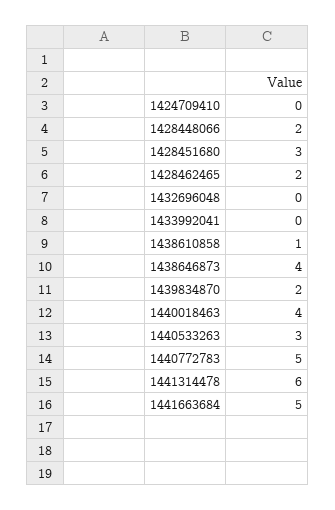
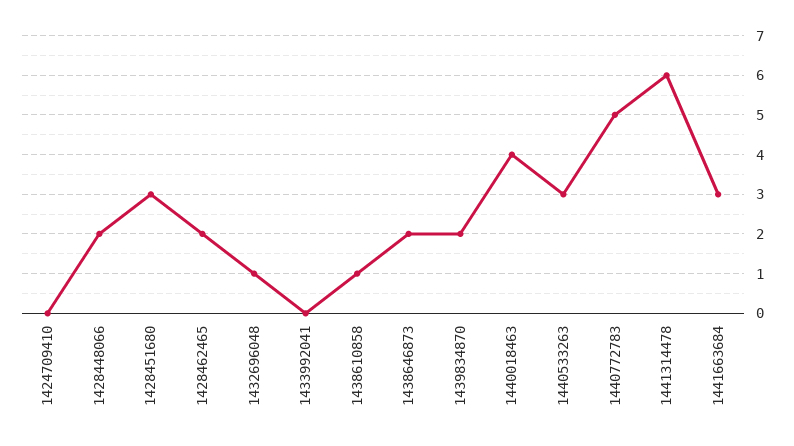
  {
    "1424709410": 0,
    "1428448066": 2,
    "1428451680": 3,
    "1428462465": 2,
-   "1432696048": 0,
+   "1432696048": 1,
    "1433992041": 0,
    "1438610858": 1,
-   "1438646873": 4,
+   "1438646873": 2,
    "1439834870": 2,
    "1440018463": 4,
    "1440533263": 3,
    "1440772783": 5,
    "1441314478": 6,
-   "1441663684": 5
+   "1441663684": 3
  }

